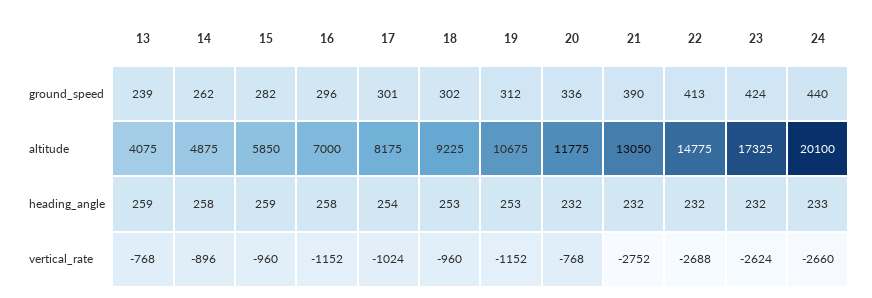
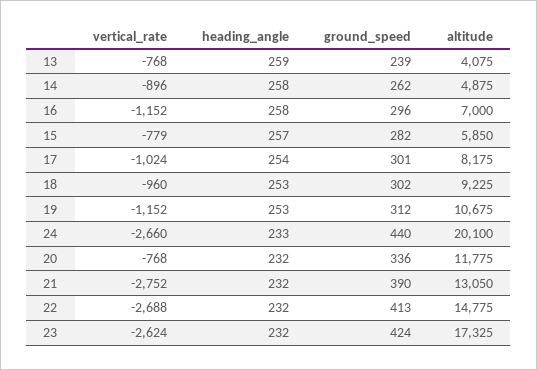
  {
    "13": {
      "ground_speed": 239,
      "altitude": 4075,
      "heading_angle": 259,
      "vertical_rate": -768
    },
    "14": {
      "ground_speed": 262,
      "altitude": 4875,
      "heading_angle": 258,
      "vertical_rate": -896
    },
    "15": {
      "ground_speed": 282,
      "altitude": 5850,
-     "heading_angle": 259,
+     "heading_angle": 257,
-     "vertical_rate": -960
+     "vertical_rate": -779
    },
    "16": {
      "ground_speed": 296,
      "altitude": 7000,
      "heading_angle": 258,
      "vertical_rate": -1152
    },
    "17": {
      "ground_speed": 301,
      "altitude": 8175,
      "heading_angle": 254,
      "vertical_rate": -1024
    },
    "18": {
      "ground_speed": 302,
      "altitude": 9225,
      "heading_angle": 253,
      "vertical_rate": -960
    },
    "19": {
      "ground_speed": 312,
      "altitude": 10675,
      "heading_angle": 253,
      "vertical_rate": -1152
    },
    "20": {
      "ground_speed": 336,
      "altitude": 11775,
      "heading_angle": 232,
      "vertical_rate": -768
    },
    "21": {
      "ground_speed": 390,
      "altitude": 13050,
      "heading_angle": 232,
      "vertical_rate": -2752
    },
    "22": {
      "ground_speed": 413,
      "altitude": 14775,
      "heading_angle": 232,
      "vertical_rate": -2688
    },
    "23": {
      "ground_speed": 424,
      "altitude": 17325,
      "heading_angle": 232,
      "vertical_rate": -2624
    },
    "24": {
      "ground_speed": 440,
      "altitude": 20100,
      "heading_angle": 233,
      "vertical_rate": -2660
    }
  }

